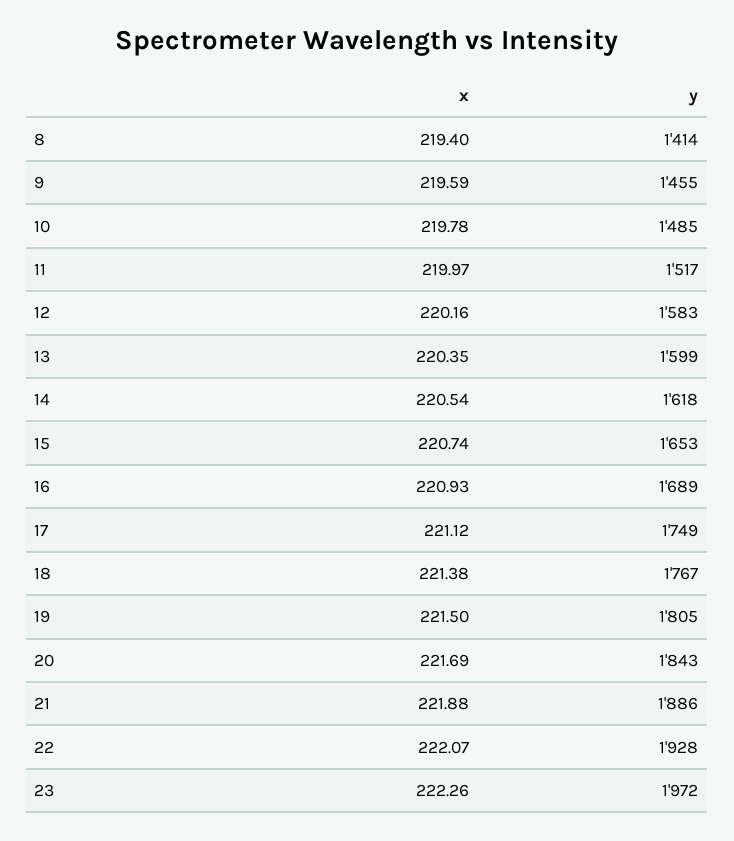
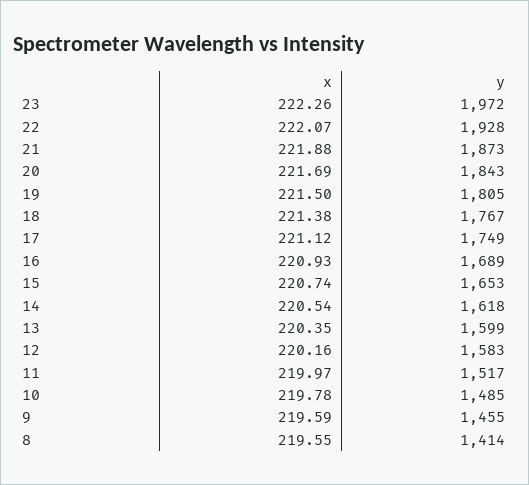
  {
    "x": {
-     "8": 219.4,
+     "8": 219.55,
      "9": 219.59,
      "10": 219.78,
      "11": 219.97,
      "12": 220.16,
      "13": 220.35,
      "14": 220.54,
      "15": 220.74,
      "16": 220.93,
      "17": 221.12,
      "18": 221.38,
      "19": 221.5,
      "20": 221.69,
      "21": 221.88,
      "22": 222.07,
      "23": 222.26
    },
    "y": {
      "8": 1414,
      "9": 1455,
      "10": 1485,
      "11": 1517,
      "12": 1583,
      "13": 1599,
      "14": 1618,
      "15": 1653,
      "16": 1689,
      "17": 1749,
      "18": 1767,
      "19": 1805,
      "20": 1843,
-     "21": 1886,
+     "21": 1873,
      "22": 1928,
      "23": 1972
    }
  }

